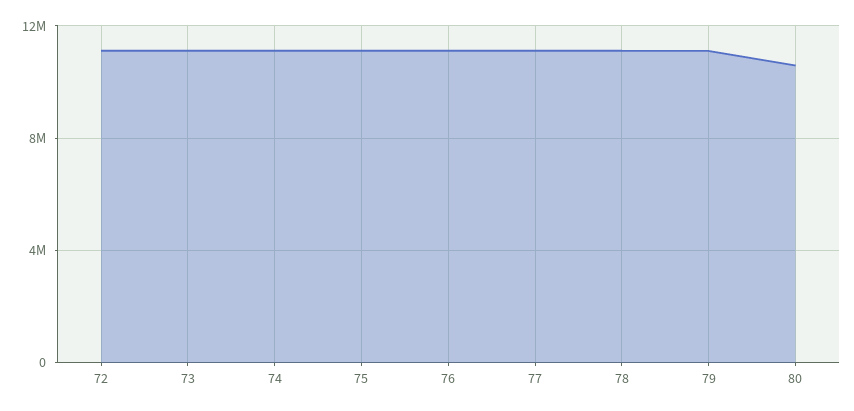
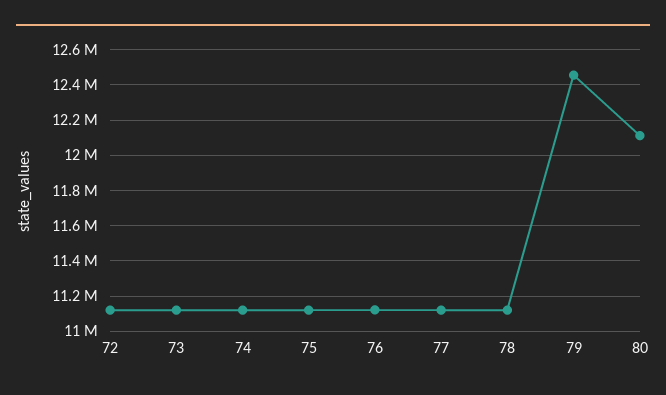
  {
    "72": 11100000,
    "73": 11100000,
    "74": 11100000,
    "75": 11100000,
    "76": 11100000,
    "77": 11100000,
    "78": 11100000,
-   "79": 11000000,
+   "79": 12450000,
-   "80": 10500000
+   "80": 12100000
  }

